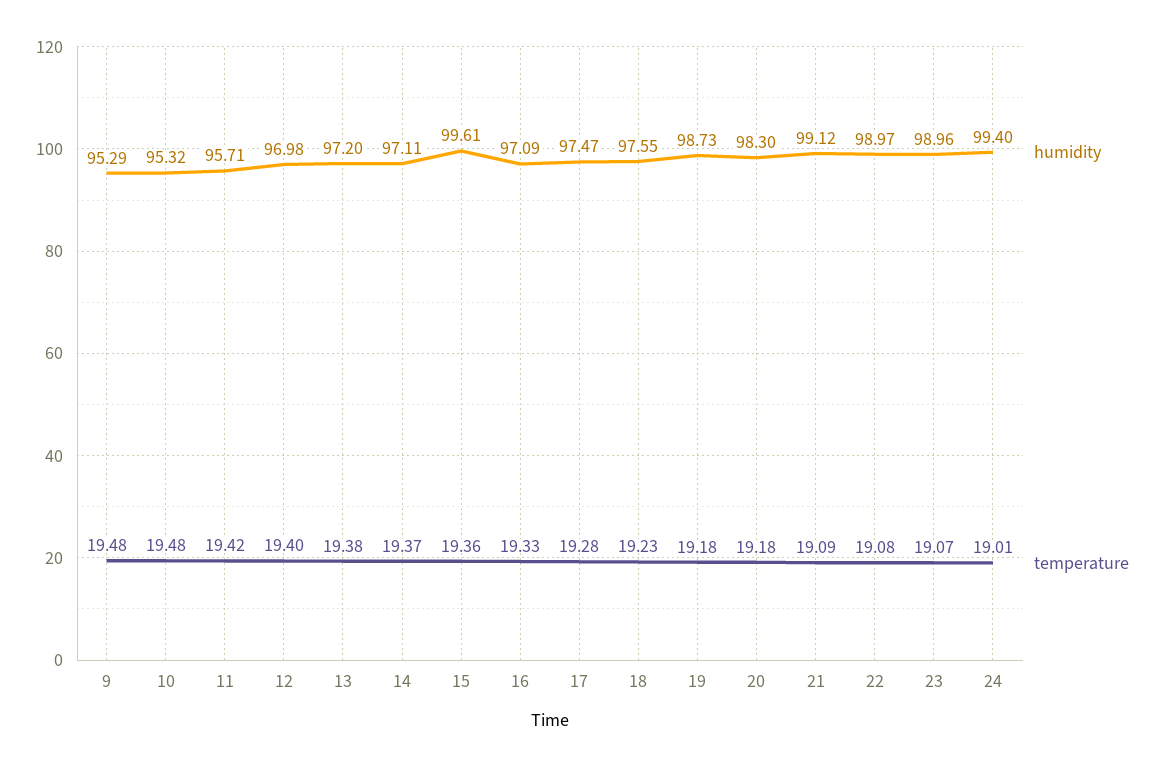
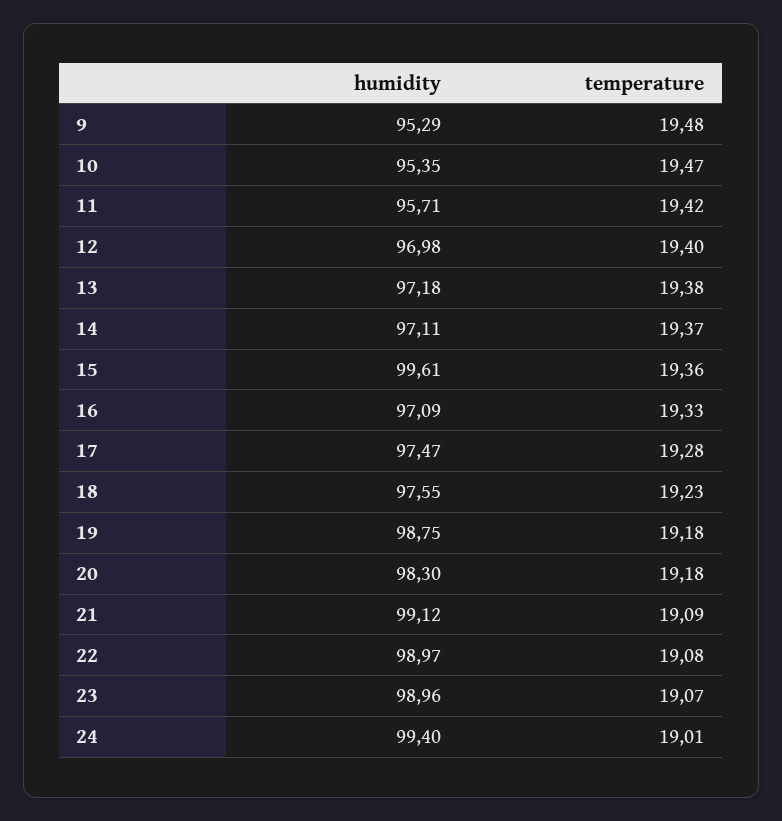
  {
    "humidity": {
      "9": 95.29,
-     "10": 95.32,
+     "10": 95.35,
      "11": 95.71,
      "12": 96.98,
-     "13": 97.2,
+     "13": 97.18,
      "14": 97.11,
      "15": 99.61,
      "16": 97.09,
      "17": 97.47,
      "18": 97.55,
-     "19": 98.73,
+     "19": 98.75,
      "20": 98.3,
      "21": 99.12,
      "22": 98.97,
      "23": 98.96,
      "24": 99.4
    },
    "temperature": {
      "9": 19.48,
-     "10": 19.48,
+     "10": 19.47,
      "11": 19.42,
      "12": 19.4,
      "13": 19.38,
      "14": 19.37,
      "15": 19.36,
      "16": 19.33,
      "17": 19.28,
      "18": 19.23,
      "19": 19.18,
      "20": 19.18,
      "21": 19.09,
      "22": 19.08,
      "23": 19.07,
      "24": 19.01
    }
  }

